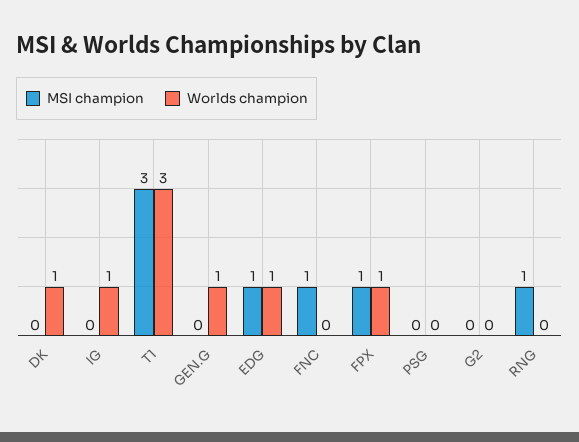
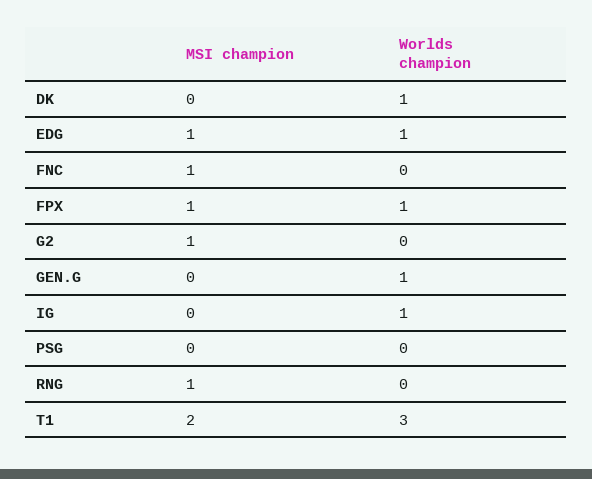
  {
    "MSI champion": {
      "DK": 0,
      "IG": 0,
-     "T1": 3,
+     "T1": 2,
      "GEN.G": 0,
      "EDG": 1,
      "FNC": 1,
      "FPX": 1,
      "PSG": 0,
-     "G2": 0,
+     "G2": 1,
      "RNG": 1
    },
    "Worlds champion": {
      "DK": 1,
      "IG": 1,
      "T1": 3,
      "GEN.G": 1,
      "EDG": 1,
      "FNC": 0,
      "FPX": 1,
      "PSG": 0,
      "G2": 0,
      "RNG": 0
    }
  }

